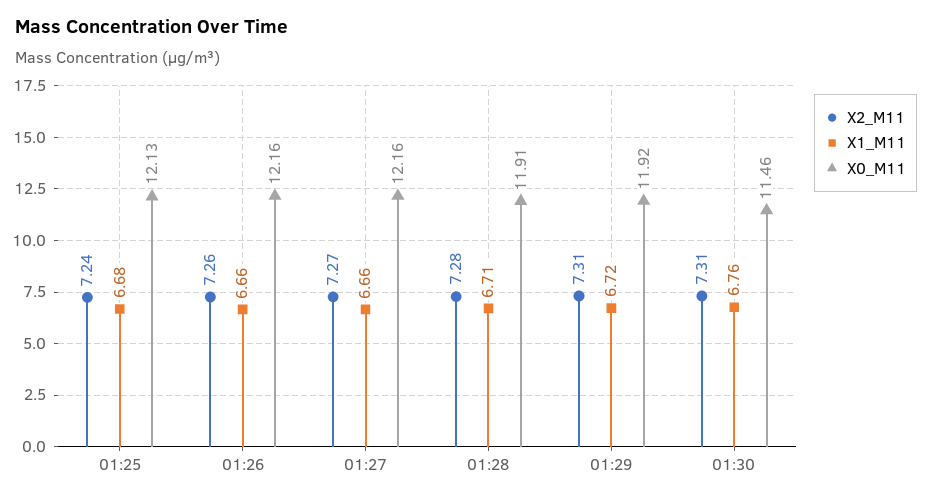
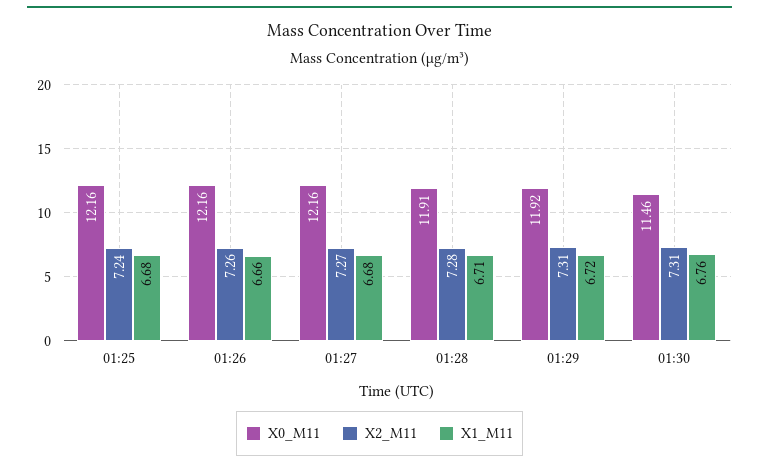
  {
    "X2_M11": {
      "01:25": 7.24,
      "01:26": 7.26,
      "01:27": 7.27,
      "01:28": 7.28,
      "01:29": 7.31,
      "01:30": 7.31
    },
    "X1_M11": {
      "01:25": 6.68,
      "01:26": 6.66,
-     "01:27": 6.66,
+     "01:27": 6.68,
      "01:28": 6.71,
      "01:29": 6.72,
      "01:30": 6.76
    },
    "X0_M11": {
-     "01:25": 12.13,
+     "01:25": 12.16,
      "01:26": 12.16,
      "01:27": 12.16,
      "01:28": 11.91,
      "01:29": 11.92,
      "01:30": 11.46
    }
  }

